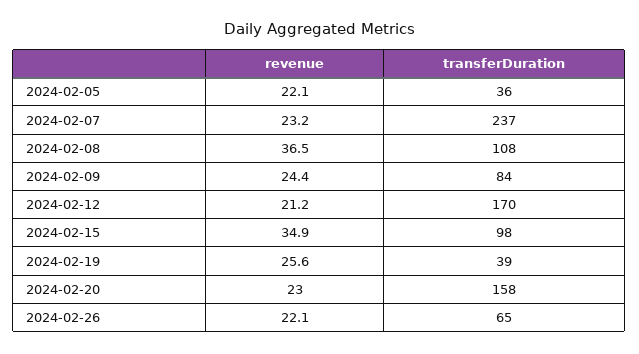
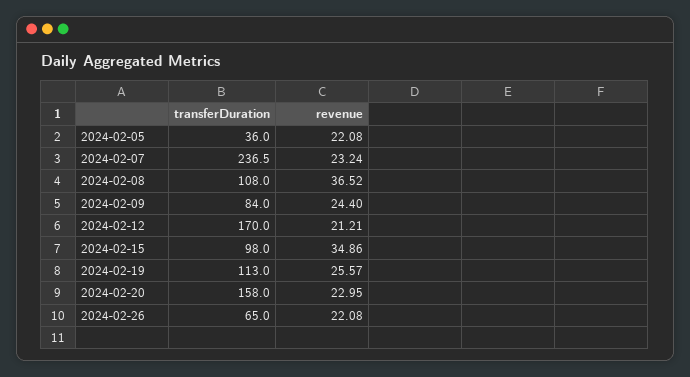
  {
    "revenue": {
      "2024-02-05": 22.08,
      "2024-02-07": 23.24,
      "2024-02-08": 36.52,
      "2024-02-09": 24.4,
      "2024-02-12": 21.21,
      "2024-02-15": 34.86,
      "2024-02-19": 25.57,
      "2024-02-20": 22.95,
      "2024-02-26": 22.08
    },
    "transferDuration": {
      "2024-02-05": 36,
      "2024-02-07": 236.5,
      "2024-02-08": 108,
      "2024-02-09": 84,
      "2024-02-12": 170,
      "2024-02-15": 98,
-     "2024-02-19": 39,
+     "2024-02-19": 113,
      "2024-02-20": 158,
      "2024-02-26": 65
    }
  }

